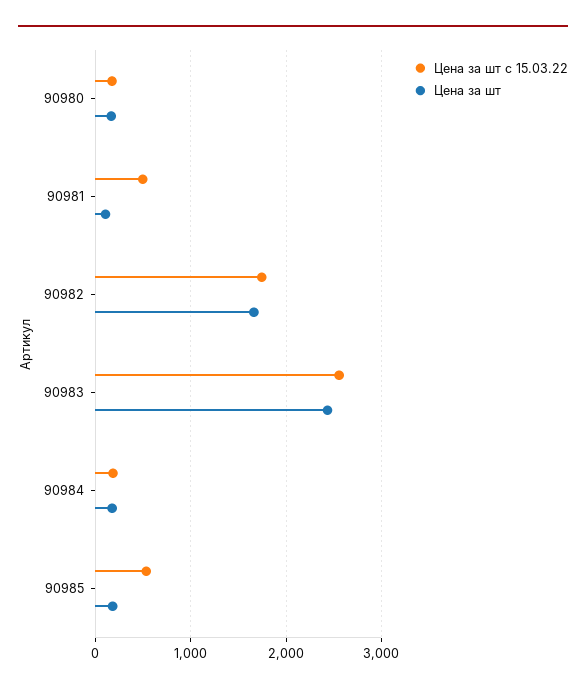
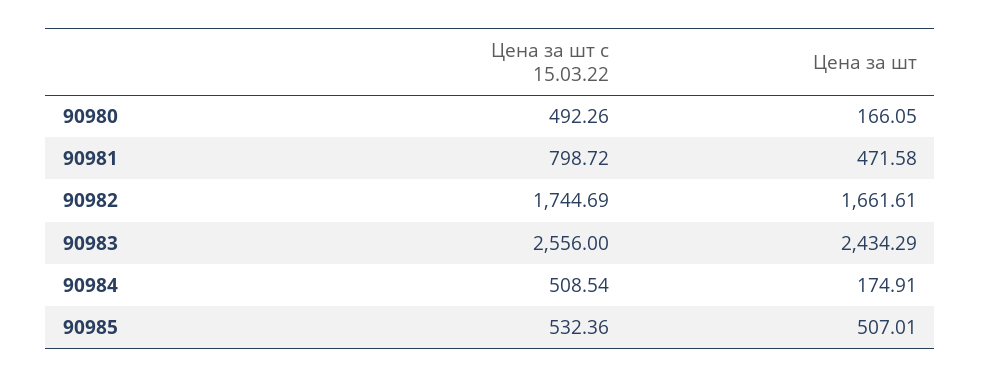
  {
    "Цена за шт с 15.03.22": {
-     "90980": 200,
+     "90980": 492.26,
-     "90981": 500,
+     "90981": 798.72,
      "90982": 1744.69,
      "90983": 2556,
-     "90984": 200,
+     "90984": 508.54,
      "90985": 532.36
    },
    "Цена за шт": {
      "90980": 166.05,
-     "90981": 100,
+     "90981": 471.58,
      "90982": 1661.61,
      "90983": 2434.29,
      "90984": 174.91,
-     "90985": 200
+     "90985": 507.01
    }
  }

